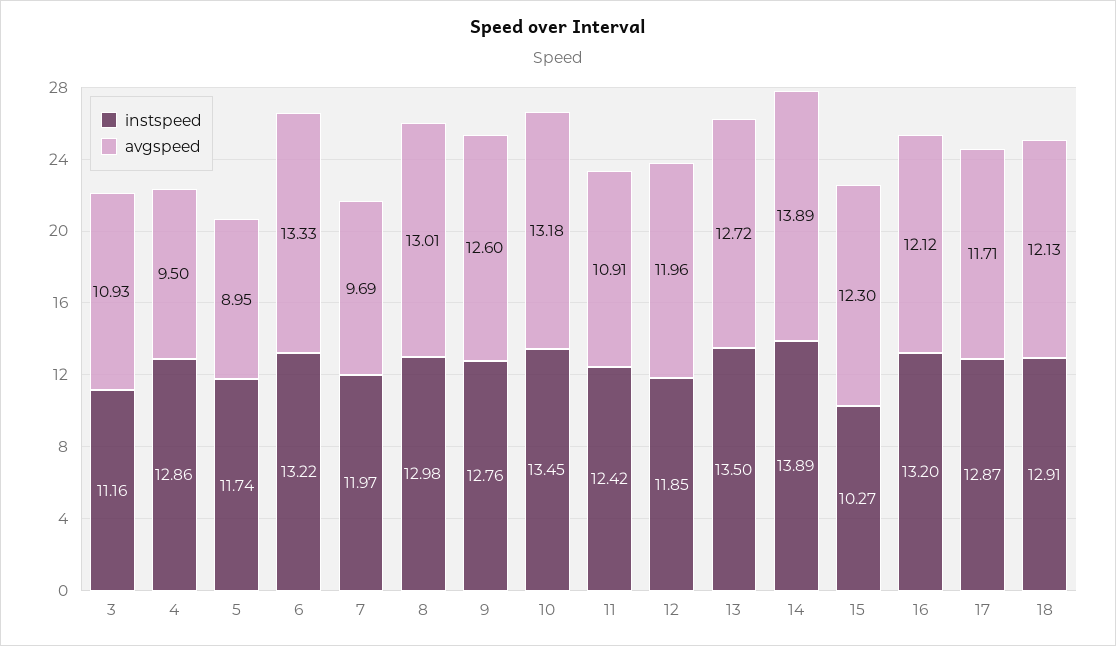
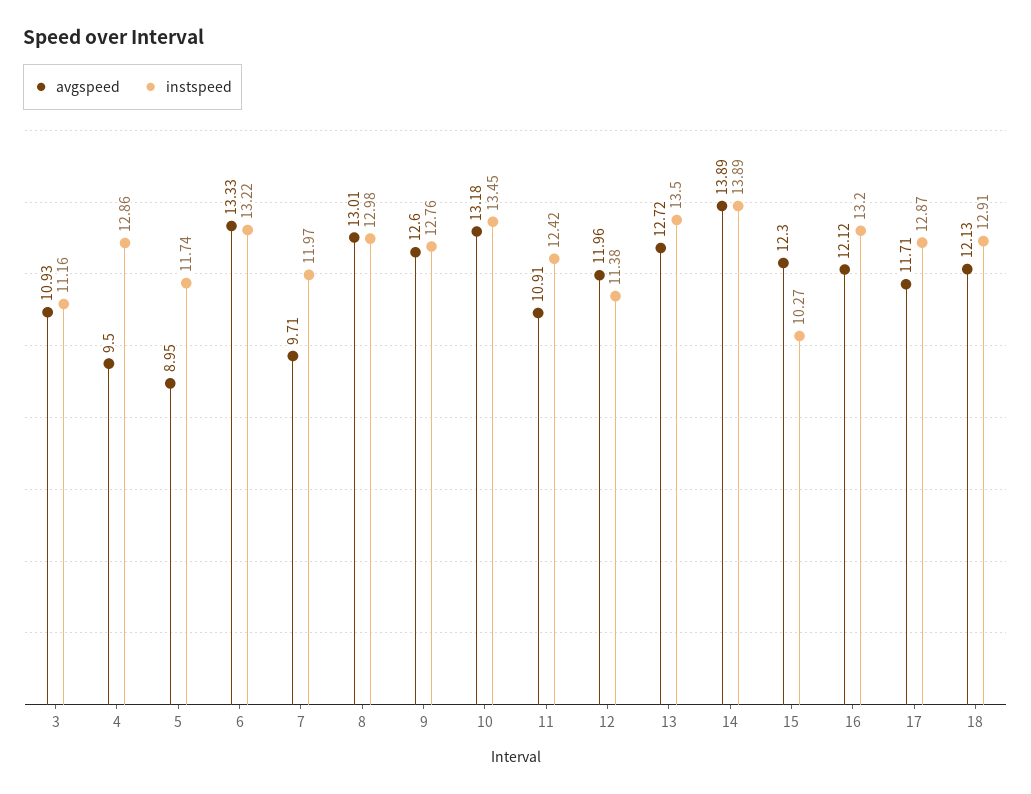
  {
    "instspeed": {
      "3": 11.16,
      "4": 12.86,
      "5": 11.74,
      "6": 13.22,
      "7": 11.97,
      "8": 12.98,
      "9": 12.76,
      "10": 13.45,
      "11": 12.42,
-     "12": 11.85,
+     "12": 11.38,
      "13": 13.5,
      "14": 13.89,
      "15": 10.27,
      "16": 13.2,
      "17": 12.87,
      "18": 12.91
    },
    "avgspeed": {
      "3": 10.93,
      "4": 9.5,
      "5": 8.95,
      "6": 13.33,
-     "7": 9.69,
+     "7": 9.71,
      "8": 13.01,
      "9": 12.6,
      "10": 13.18,
      "11": 10.91,
      "12": 11.96,
      "13": 12.72,
      "14": 13.89,
      "15": 12.3,
      "16": 12.12,
      "17": 11.71,
      "18": 12.13
    }
  }

